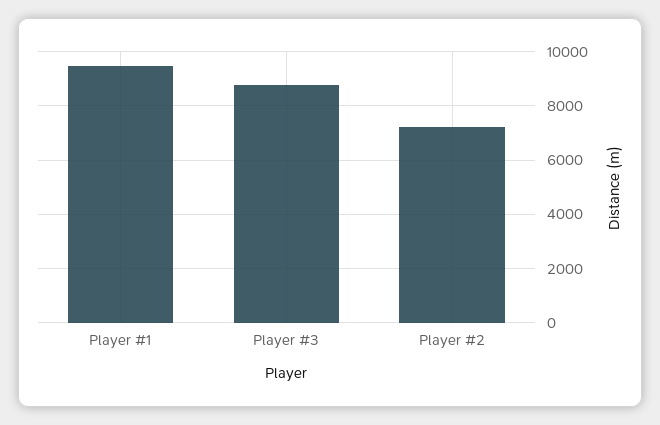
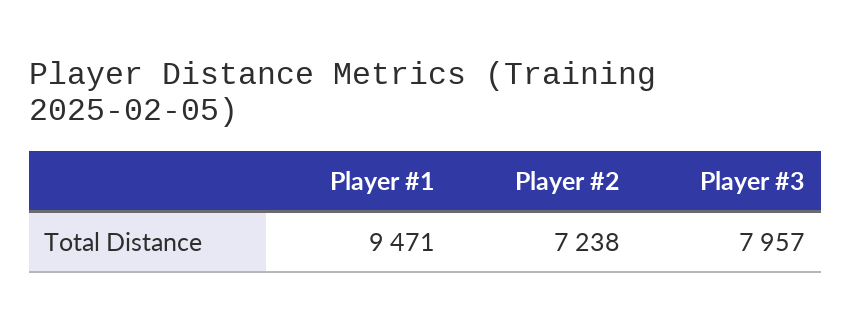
  {
    "Player #1": 9471,
-   "Player #3": 8750,
+   "Player #3": 7957,
    "Player #2": 7238
  }

